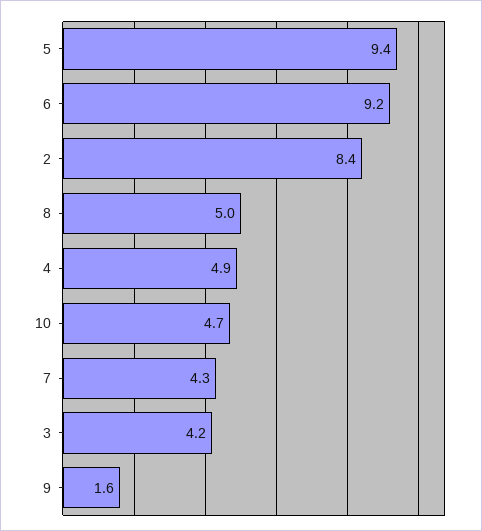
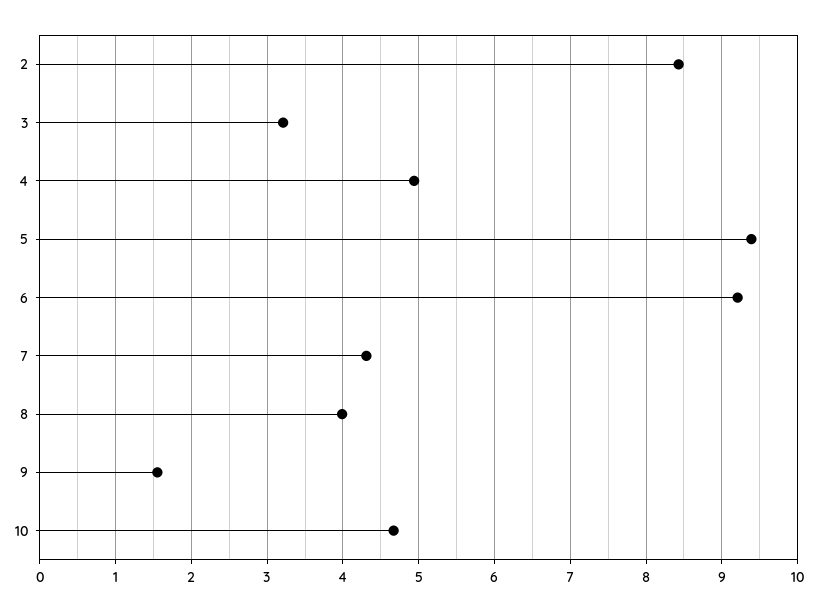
  {
    "5": 9.4,
    "6": 9.2,
    "2": 8.4,
-   "8": 5,
+   "8": 4,
    "4": 4.9,
    "10": 4.7,
    "7": 4.3,
-   "3": 4.2,
+   "3": 3.2,
    "9": 1.6
  }

